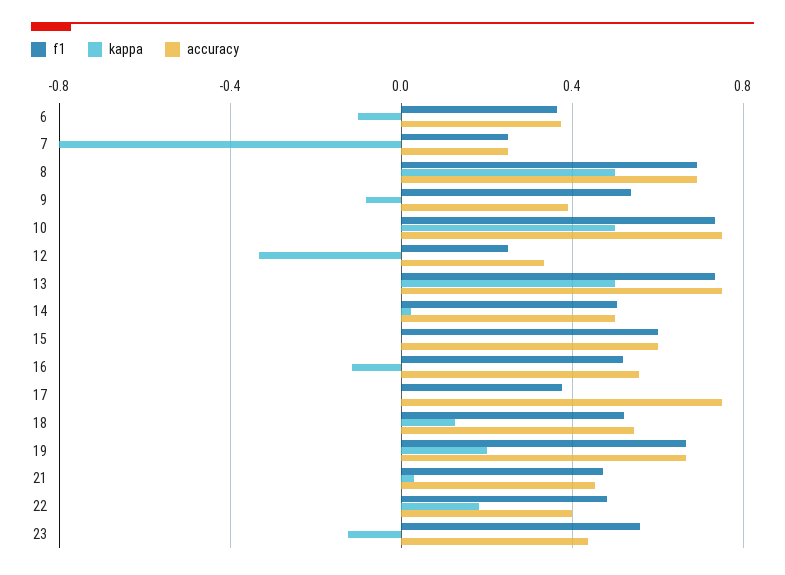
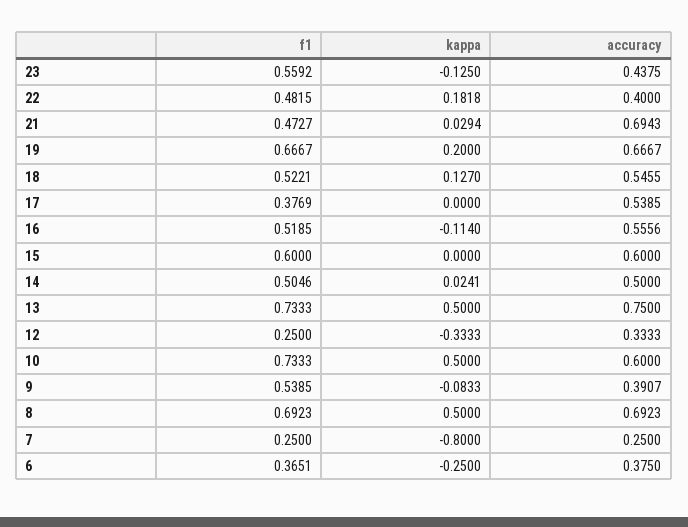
  {
    "f1": {
      "6": 0.3651,
      "7": 0.25,
      "8": 0.6923,
      "9": 0.5385,
      "10": 0.7333,
      "12": 0.25,
      "13": 0.7333,
      "14": 0.5046,
      "15": 0.6,
      "16": 0.5185,
      "17": 0.3769,
      "18": 0.5221,
      "19": 0.6667,
      "21": 0.4727,
      "22": 0.4815,
      "23": 0.5592
    },
    "kappa": {
-     "6": -0.1,
+     "6": -0.25,
      "7": -0.8,
      "8": 0.5,
      "9": -0.0833,
      "10": 0.5,
      "12": -0.3333,
      "13": 0.5,
      "14": 0.0241,
      "15": 0,
      "16": -0.114,
      "17": 0,
      "18": 0.127,
      "19": 0.2,
      "21": 0.0294,
      "22": 0.1818,
      "23": -0.125
    },
    "accuracy": {
      "6": 0.375,
      "7": 0.25,
      "8": 0.6923,
      "9": 0.3907,
-     "10": 0.75,
+     "10": 0.6,
      "12": 0.3333,
      "13": 0.75,
      "14": 0.5,
      "15": 0.6,
      "16": 0.5556,
-     "17": 0.75,
+     "17": 0.5385,
      "18": 0.5455,
      "19": 0.6667,
-     "21": 0.45,
+     "21": 0.6943,
      "22": 0.4,
      "23": 0.4375
    }
  }

